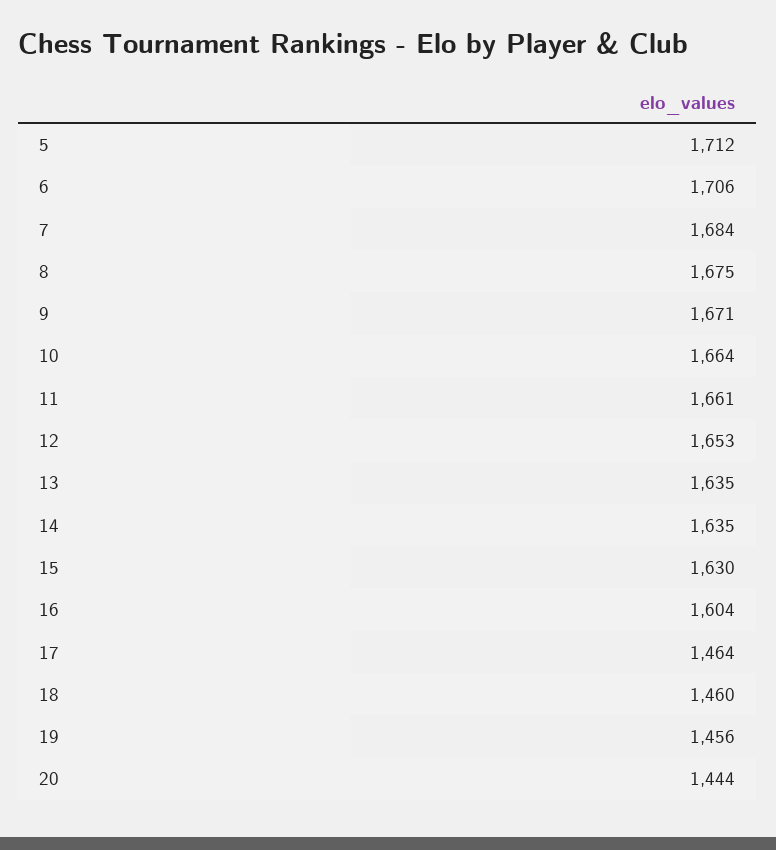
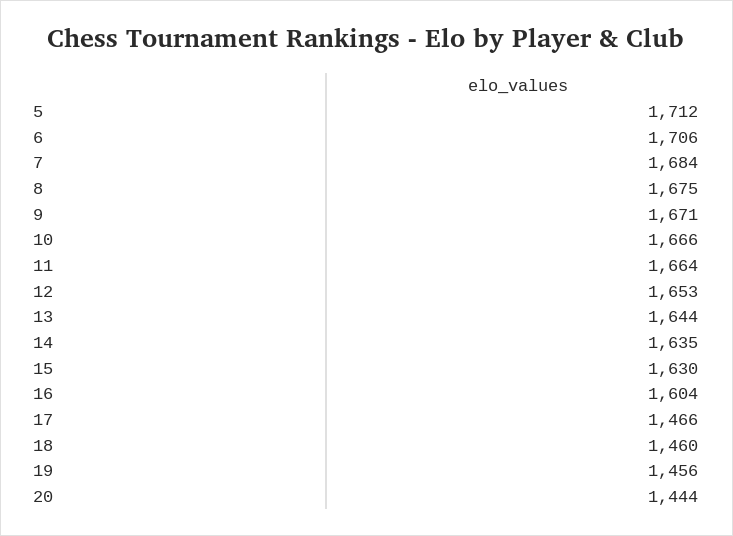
  {
    "5": 1712,
    "6": 1706,
    "7": 1684,
    "8": 1675,
    "9": 1671,
-   "10": 1664,
+   "10": 1666,
-   "11": 1661,
+   "11": 1664,
    "12": 1653,
-   "13": 1635,
+   "13": 1644,
    "14": 1635,
    "15": 1630,
    "16": 1604,
-   "17": 1464,
+   "17": 1466,
    "18": 1460,
    "19": 1456,
    "20": 1444
  }

